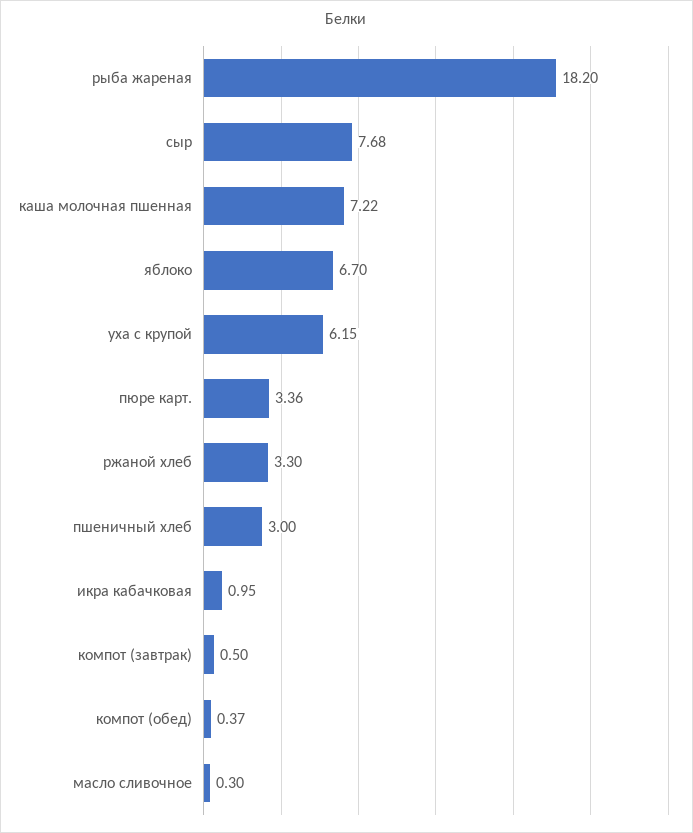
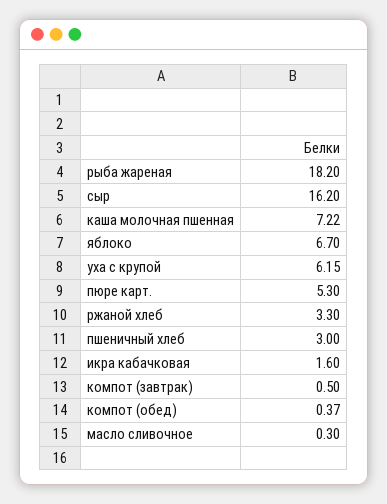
  {
    "рыба жареная": 18.2,
-   "сыр": 7.68,
+   "сыр": 16.2,
    "каша молочная пшенная": 7.22,
    "яблоко": 6.7,
    "уха с крупой": 6.15,
-   "пюре карт.": 3.36,
+   "пюре карт.": 5.3,
    "ржаной хлеб": 3.3,
    "пшеничный хлеб": 3,
-   "икра кабачковая": 0.95,
+   "икра кабачковая": 1.6,
    "компот (завтрак)": 0.5,
    "компот (обед)": 0.37,
    "масло сливочное": 0.3
  }

